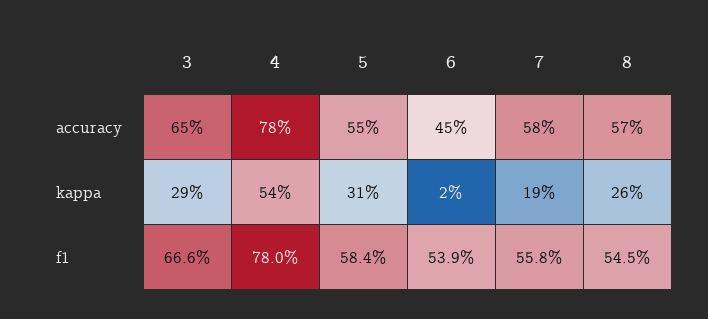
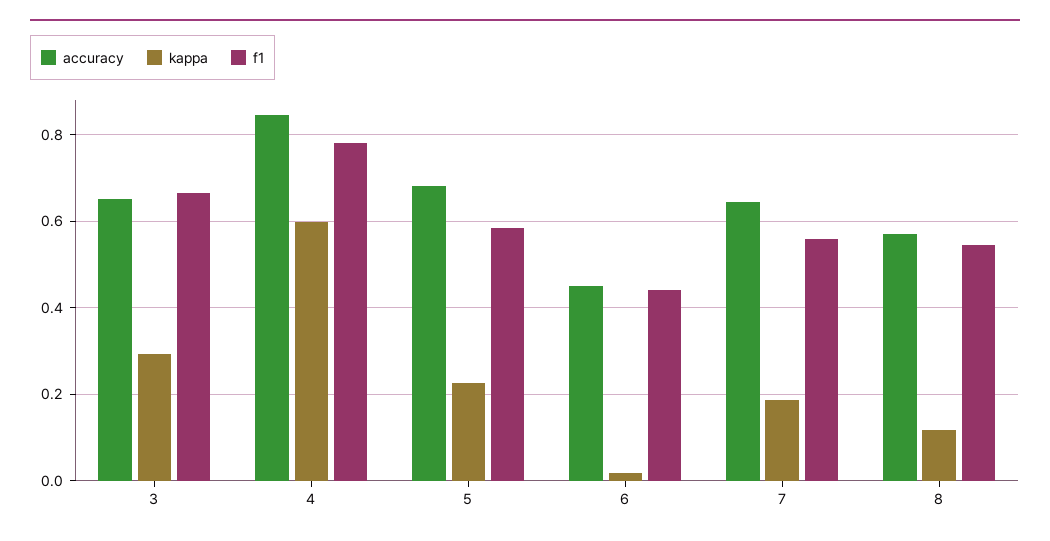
  {
    "accuracy": {
      "3": 0.65,
-     "4": 0.78,
+     "4": 0.84,
-     "5": 0.55,
+     "5": 0.68,
      "6": 0.45,
-     "7": 0.58,
+     "7": 0.64,
      "8": 0.57
    },
    "kappa": {
      "3": 0.29,
-     "4": 0.54,
+     "4": 0.6,
-     "5": 0.31,
+     "5": 0.22,
      "6": 0.02,
      "7": 0.19,
-     "8": 0.26
+     "8": 0.12
    },
    "f1": {
      "3": 0.666,
      "4": 0.78,
      "5": 0.584,
-     "6": 0.539,
+     "6": 0.44,
      "7": 0.558,
      "8": 0.545
    }
  }

